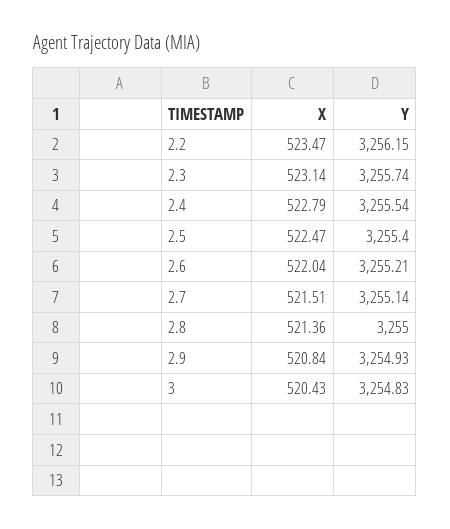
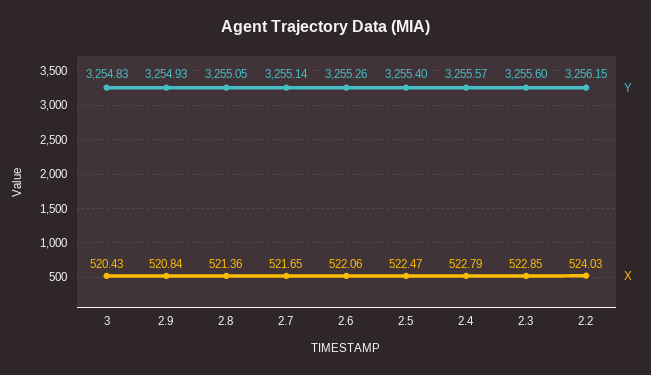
  {
    "X": {
-     "2.2": 523.47,
+     "2.2": 524.03,
-     "2.3": 523.14,
+     "2.3": 522.85,
      "2.4": 522.79,
      "2.5": 522.47,
-     "2.6": 522.04,
+     "2.6": 522.06,
-     "2.7": 521.51,
+     "2.7": 521.65,
      "2.8": 521.36,
      "2.9": 520.84,
      "3": 520.43
    },
    "Y": {
      "2.2": 3256.15,
-     "2.3": 3255.74,
+     "2.3": 3255.6,
-     "2.4": 3255.54,
+     "2.4": 3255.57,
      "2.5": 3255.4,
-     "2.6": 3255.21,
+     "2.6": 3255.26,
      "2.7": 3255.14,
-     "2.8": 3255,
+     "2.8": 3255.05,
      "2.9": 3254.93,
      "3": 3254.83
    }
  }

